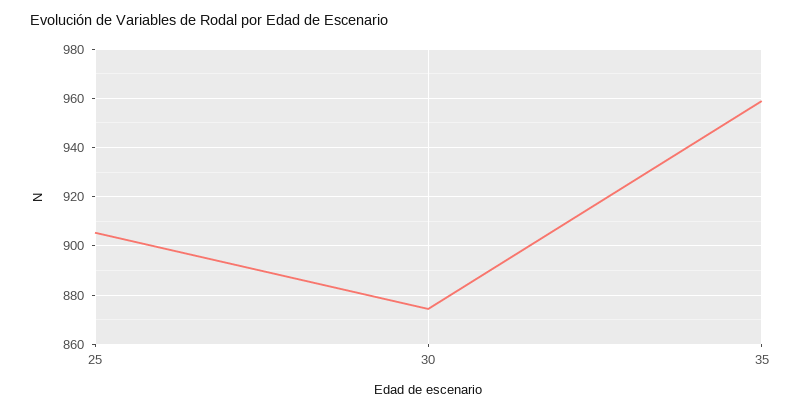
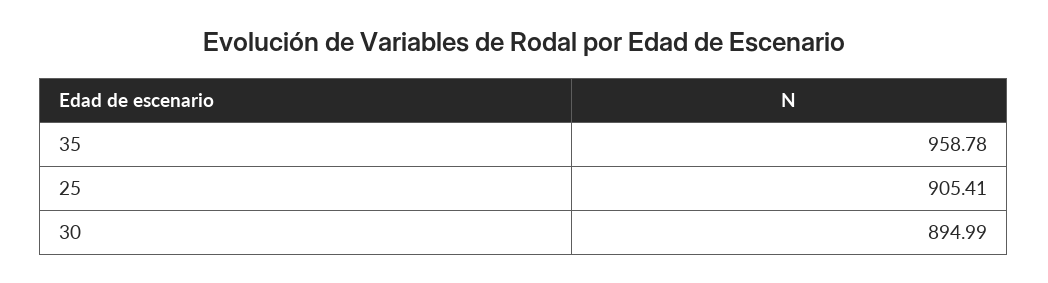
  {
    "25": 905.41,
-   "30": 875,
+   "30": 894.99,
    "35": 958.78
  }

